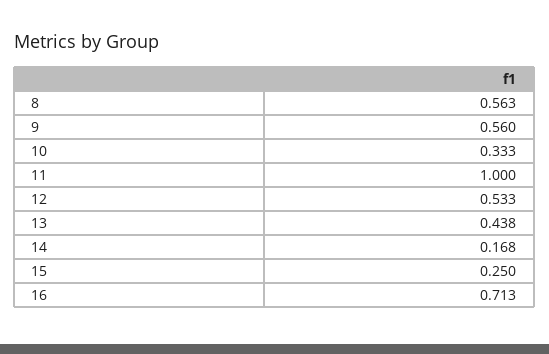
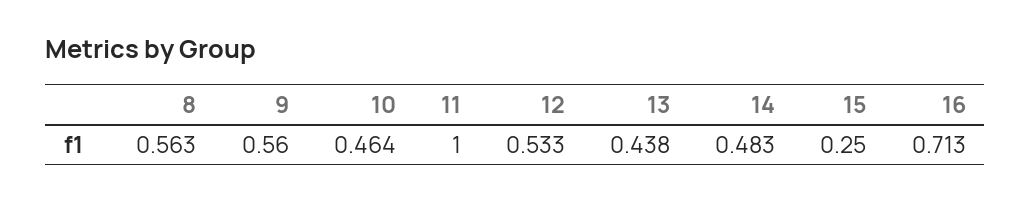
  {
    "8": 0.563,
    "9": 0.56,
-   "10": 0.333,
+   "10": 0.464,
    "11": 1,
    "12": 0.533,
    "13": 0.438,
-   "14": 0.168,
+   "14": 0.483,
    "15": 0.25,
    "16": 0.713
  }

